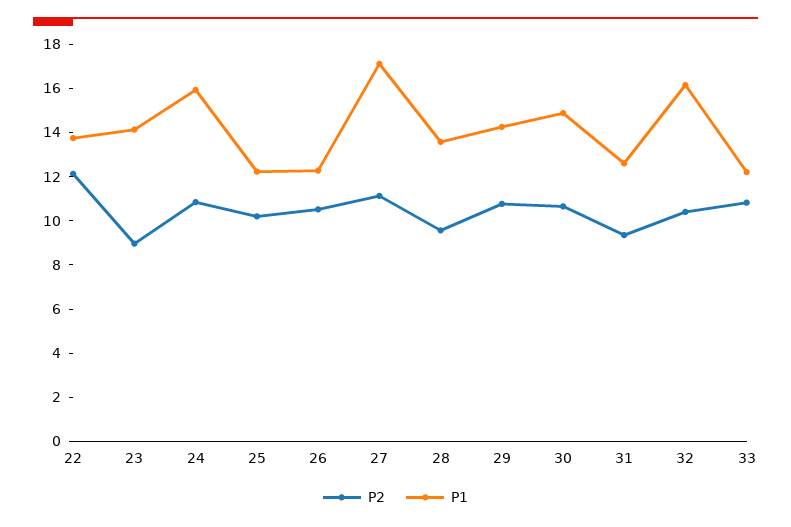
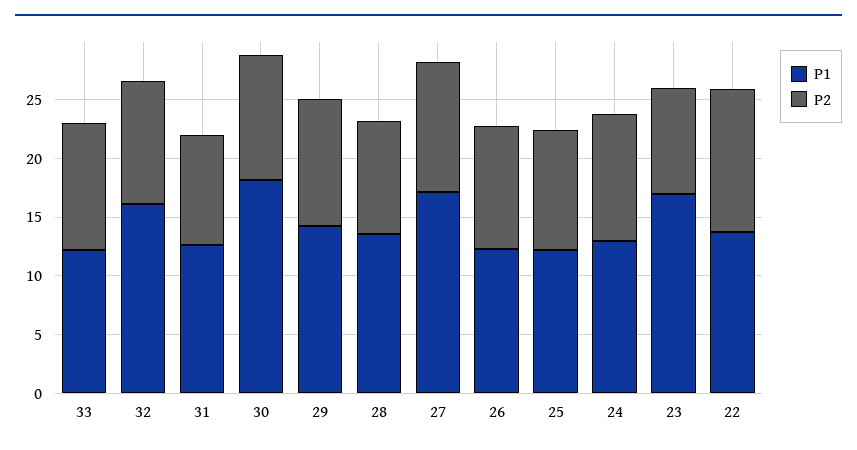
  {
    "P2": {
      "22": 12,
      "23": 9,
      "24": 11,
      "25": 10,
      "26": 10.5,
      "27": 11,
      "28": 9.5,
      "29": 11,
      "30": 10.5,
      "31": 9.5,
      "32": 10.5,
      "33": 11
    },
    "P1": {
      "22": 14,
-     "23": 14,
+     "23": 17,
-     "24": 16,
+     "24": 13,
      "25": 12,
      "26": 12.5,
      "27": 17,
      "28": 13.5,
      "29": 14.5,
-     "30": 15,
+     "30": 18,
      "31": 12.5,
      "32": 16,
      "33": 12
    }
  }

